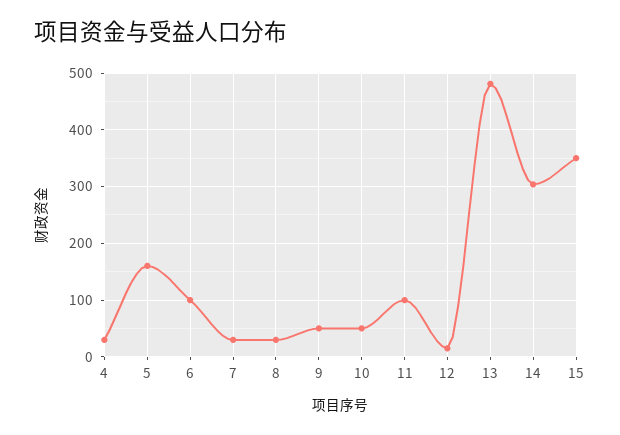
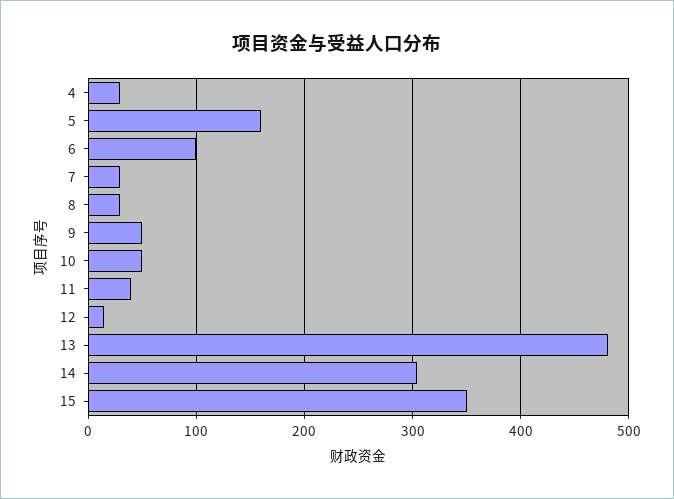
  {
    "4": 30,
    "5": 160,
    "6": 100,
    "7": 30,
    "8": 30,
    "9": 50,
    "10": 50,
-   "11": 100,
+   "11": 40,
    "12": 20,
    "13": 480,
    "14": 300,
    "15": 350
  }

